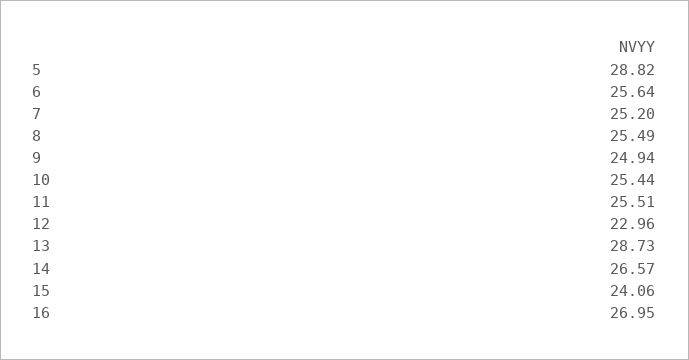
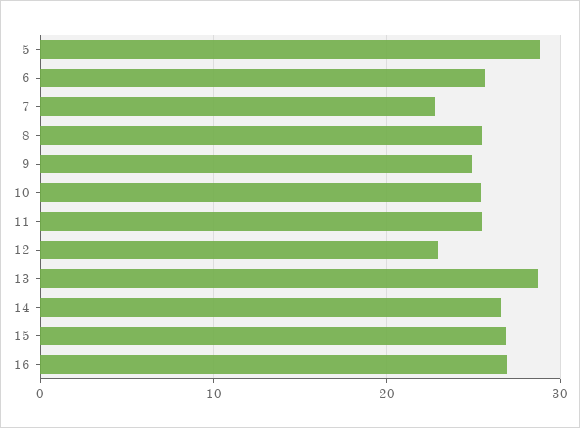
  {
    "5": 28.82,
    "6": 25.64,
-   "7": 25.2,
+   "7": 23,
    "8": 25.49,
    "9": 24.94,
    "10": 25.44,
    "11": 25.51,
    "12": 22.96,
    "13": 28.73,
    "14": 26.57,
-   "15": 24.06,
+   "15": 27,
    "16": 26.95
  }

